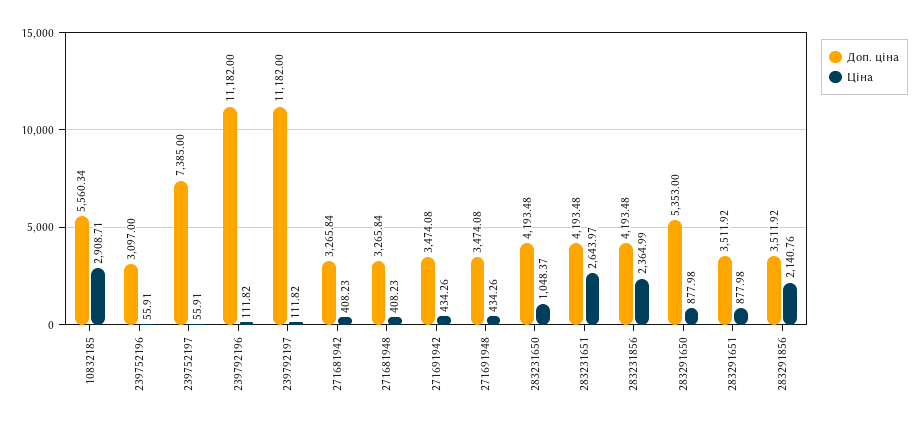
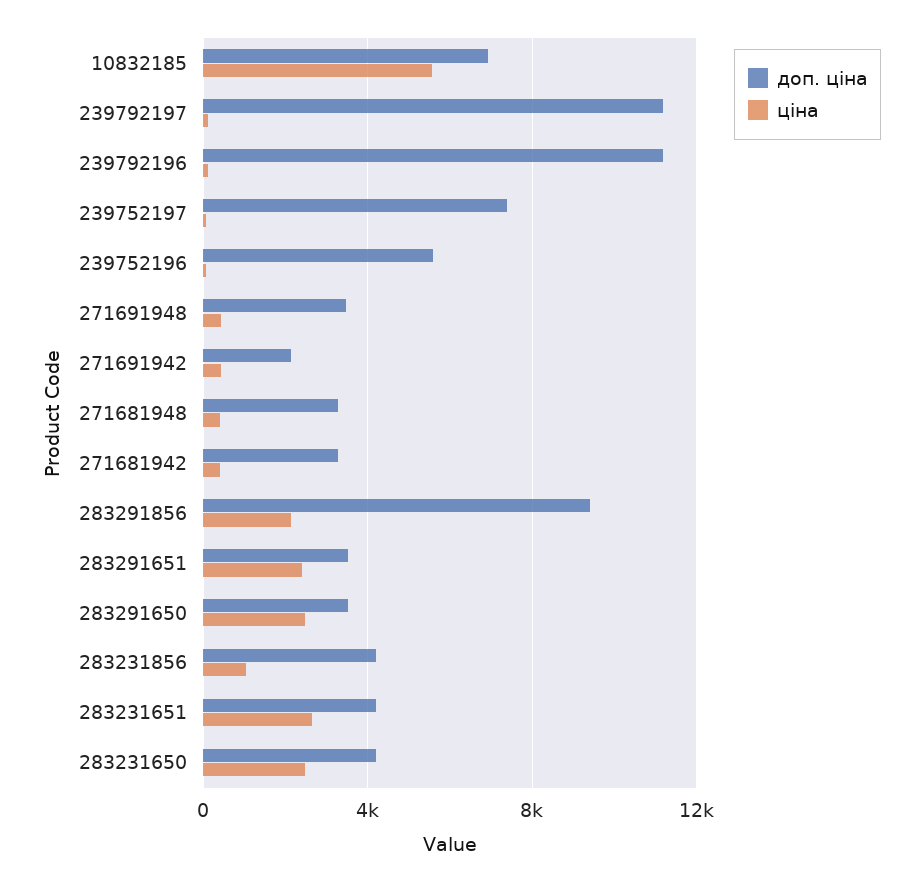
  {
    "Доп. ціна": {
-     "10832185": 5560.34,
+     "10832185": 7000,
-     "239752196": 3097,
+     "239752196": 5500,
      "239752197": 7385,
      "239792196": 11182,
      "239792197": 11182,
      "271681942": 3265.84,
      "271681948": 3265.84,
-     "271691942": 3474.08,
+     "271691942": 2000,
      "271691948": 3474.08,
      "283231650": 4193.48,
      "283231651": 4193.48,
      "283231856": 4193.48,
-     "283291650": 5353,
+     "283291650": 3500,
      "283291651": 3511.92,
-     "283291856": 3511.92
+     "283291856": 9500
    },
    "Ціна": {
-     "10832185": 2908.71,
+     "10832185": 5500,
      "239752196": 55.91,
      "239752197": 55.91,
      "239792196": 111.82,
      "239792197": 111.82,
      "271681942": 408.23,
      "271681948": 408.23,
      "271691942": 434.26,
      "271691948": 434.26,
-     "283231650": 1048.37,
+     "283231650": 2500,
      "283231651": 2643.97,
-     "283231856": 2364.99,
+     "283231856": 1000,
-     "283291650": 877.98,
+     "283291650": 2500,
-     "283291651": 877.98,
+     "283291651": 2500,
      "283291856": 2140.76
    }
  }

